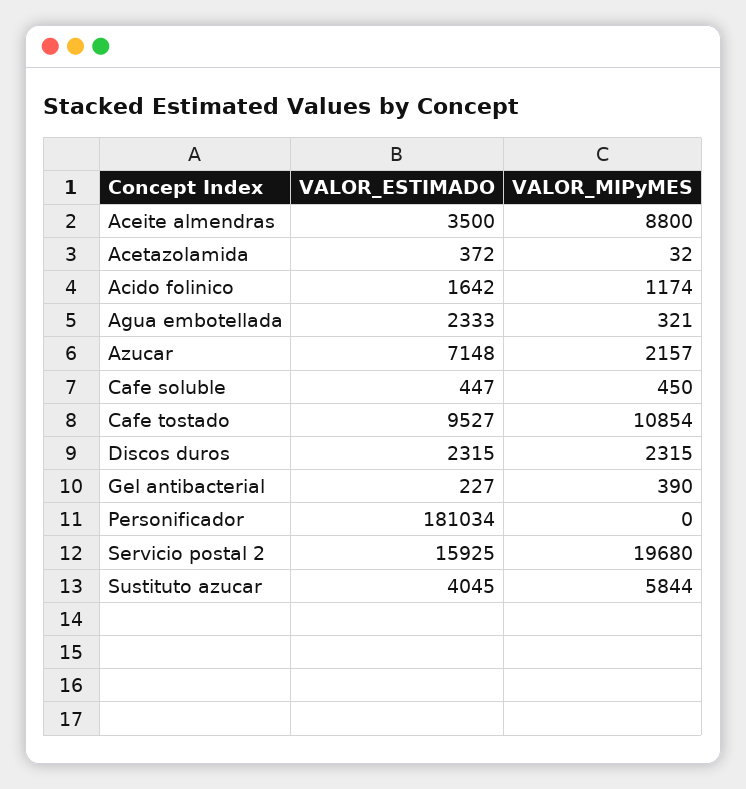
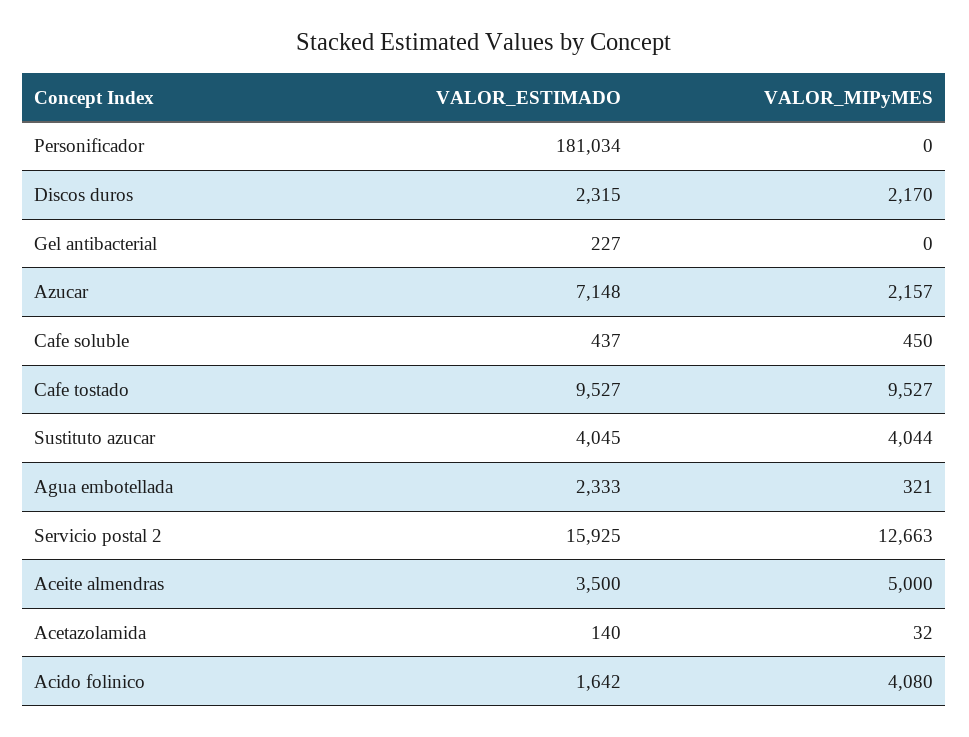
  {
    "VALOR_ESTIMADO": {
      "Aceite almendras": 3500,
-     "Acetazolamida": 372,
+     "Acetazolamida": 140,
      "Acido folinico": 1642,
      "Agua embotellada": 2333,
      "Azucar": 7148,
-     "Cafe soluble": 447,
+     "Cafe soluble": 437,
      "Cafe tostado": 9527,
      "Discos duros": 2315,
      "Gel antibacterial": 227,
      "Personificador": 181034,
      "Servicio postal 2": 15925,
      "Sustituto azucar": 4045
    },
    "VALOR_MIPyMES": {
-     "Aceite almendras": 8800,
+     "Aceite almendras": 5000,
      "Acetazolamida": 32,
-     "Acido folinico": 1174,
+     "Acido folinico": 4080,
      "Agua embotellada": 321,
      "Azucar": 2157,
      "Cafe soluble": 450,
-     "Cafe tostado": 10854,
+     "Cafe tostado": 9527,
-     "Discos duros": 2315,
+     "Discos duros": 2170,
-     "Gel antibacterial": 390,
+     "Gel antibacterial": 0,
      "Personificador": 0,
-     "Servicio postal 2": 19680,
+     "Servicio postal 2": 12663,
-     "Sustituto azucar": 5844
+     "Sustituto azucar": 4044
    }
  }

